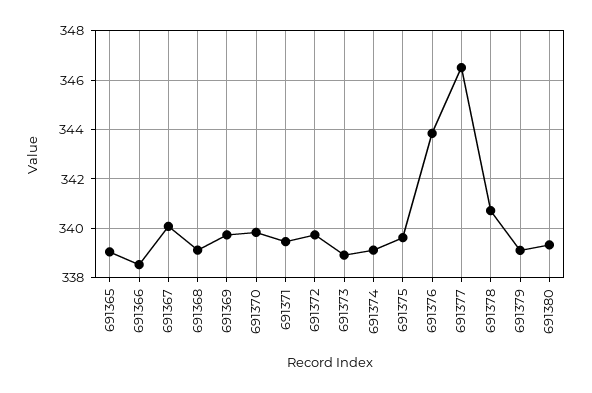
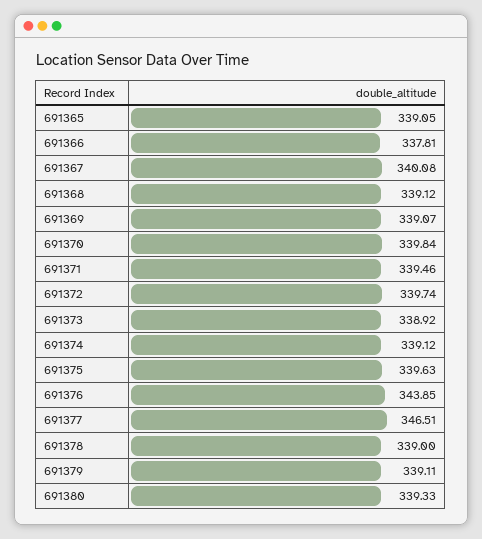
  {
    "691365": 339.05,
-   "691366": 338.5,
+   "691366": 337.81,
    "691367": 340.08,
    "691368": 339.12,
-   "691369": 339.75,
+   "691369": 339.07,
    "691370": 339.84,
    "691371": 339.46,
    "691372": 339.74,
    "691373": 338.92,
    "691374": 339.12,
    "691375": 339.63,
    "691376": 343.85,
    "691377": 346.51,
-   "691378": 340.75,
+   "691378": 339,
    "691379": 339.11,
    "691380": 339.33
  }

